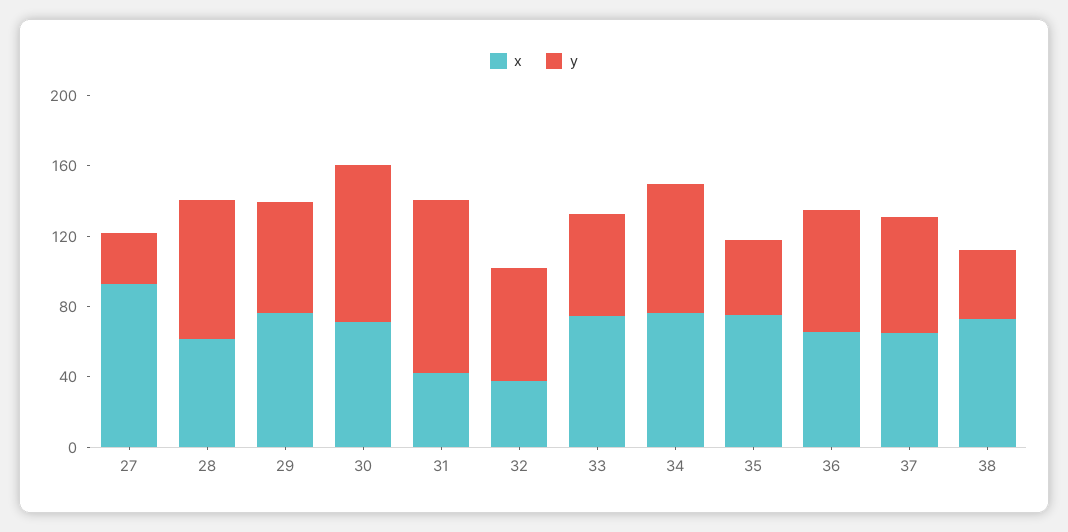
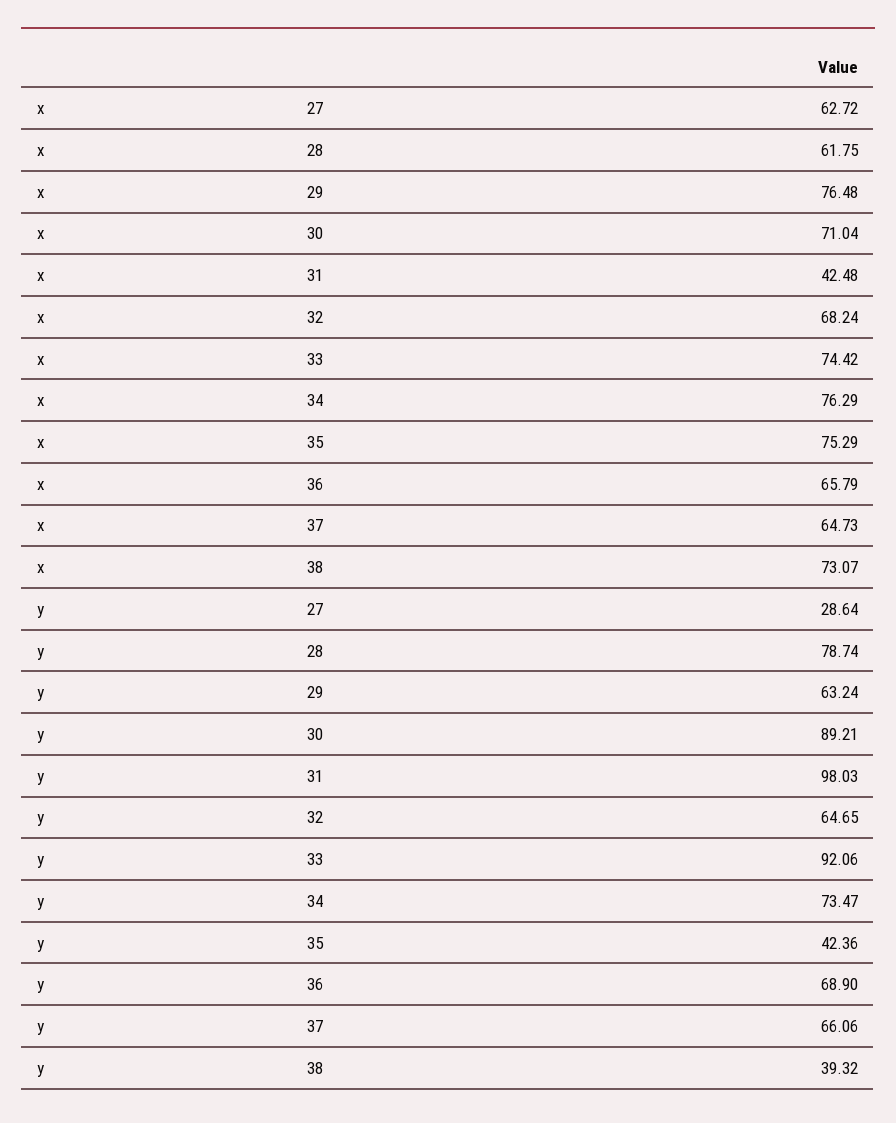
  {
    "x": {
-     "27": 90,
+     "27": 62.72,
      "28": 61.75,
      "29": 76.48,
      "30": 71.04,
      "31": 42.48,
-     "32": 40,
+     "32": 68.24,
      "33": 74.42,
      "34": 76.29,
      "35": 75.29,
      "36": 65.79,
      "37": 64.73,
      "38": 73.07
    },
    "y": {
      "27": 28.64,
      "28": 78.74,
      "29": 63.24,
      "30": 89.21,
      "31": 98.03,
      "32": 64.65,
-     "33": 60,
+     "33": 92.06,
      "34": 73.47,
      "35": 42.36,
      "36": 68.9,
      "37": 66.06,
      "38": 39.32
    }
  }

